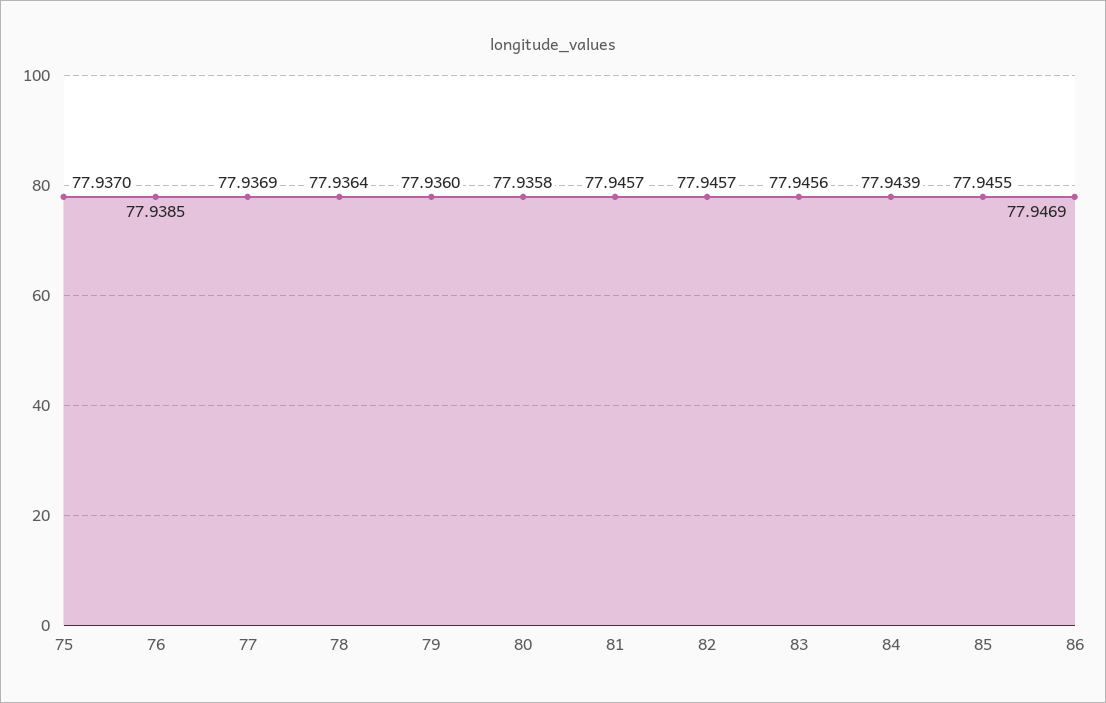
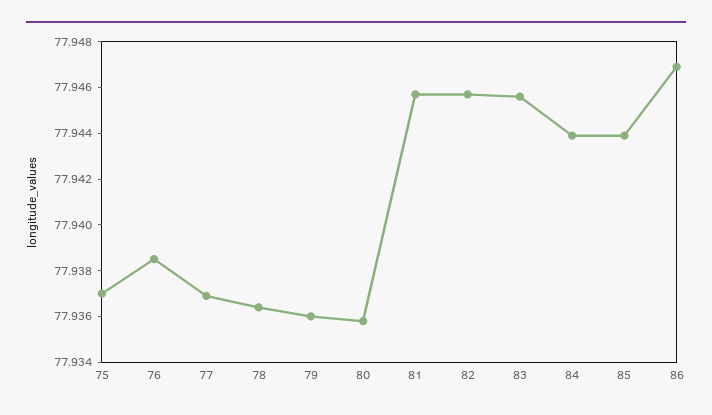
  {
    "75": 77.937,
    "76": 77.9385,
    "77": 77.9369,
    "78": 77.9364,
    "79": 77.936,
    "80": 77.9358,
    "81": 77.9457,
    "82": 77.9457,
    "83": 77.9456,
    "84": 77.9439,
-   "85": 77.9455,
+   "85": 77.944,
    "86": 77.9469
  }

